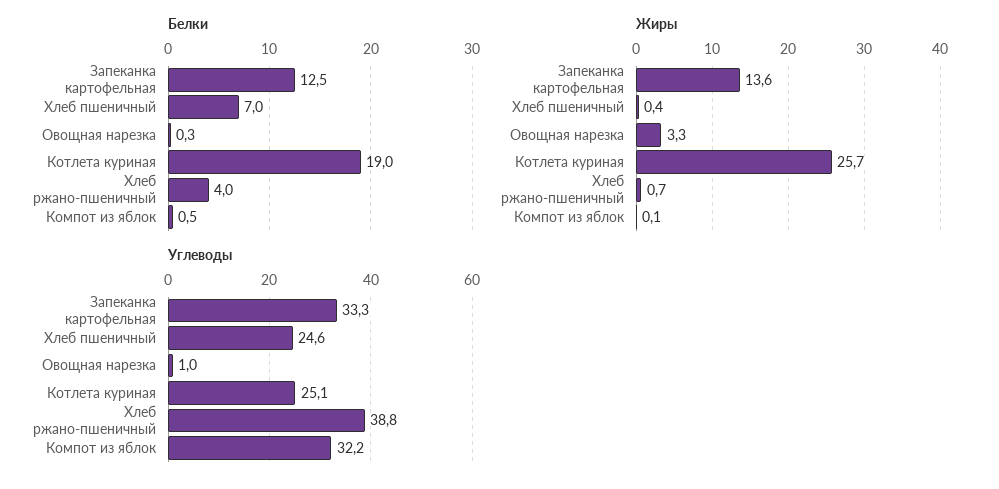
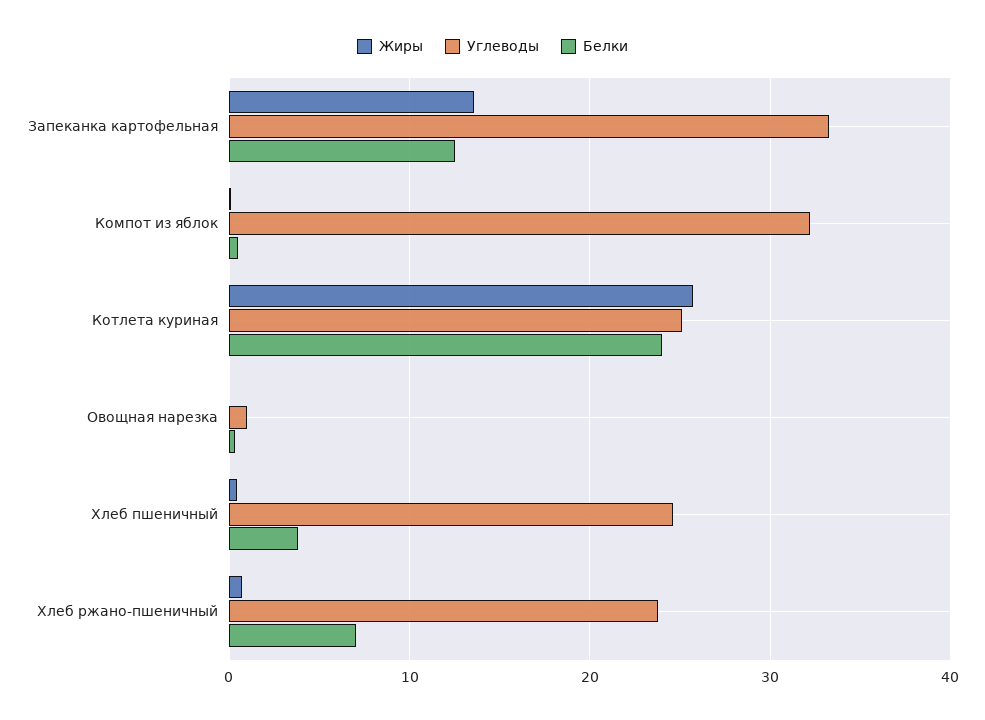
  {
    "Белки": {
      "Запеканка картофельная": 12.5,
-     "Хлеб пшеничный": 7,
+     "Хлеб пшеничный": 4,
      "Овощная нарезка": 0.3,
-     "Котлета куриная": 19,
+     "Котлета куриная": 24,
-     "Хлеб ржано-пшеничный": 4,
+     "Хлеб ржано-пшеничный": 7,
      "Компот из яблок": 0.5
    },
    "Жиры": {
      "Запеканка картофельная": 13.6,
      "Хлеб пшеничный": 0.4,
-     "Овощная нарезка": 3.3,
+     "Овощная нарезка": 0,
      "Котлета куриная": 25.7,
      "Хлеб ржано-пшеничный": 0.7,
      "Компот из яблок": 0.1
    },
    "Углеводы": {
      "Запеканка картофельная": 33.3,
      "Хлеб пшеничный": 24.6,
      "Овощная нарезка": 1,
      "Котлета куриная": 25.1,
-     "Хлеб ржано-пшеничный": 38.8,
+     "Хлеб ржано-пшеничный": 24,
      "Компот из яблок": 32.2
    }
  }

